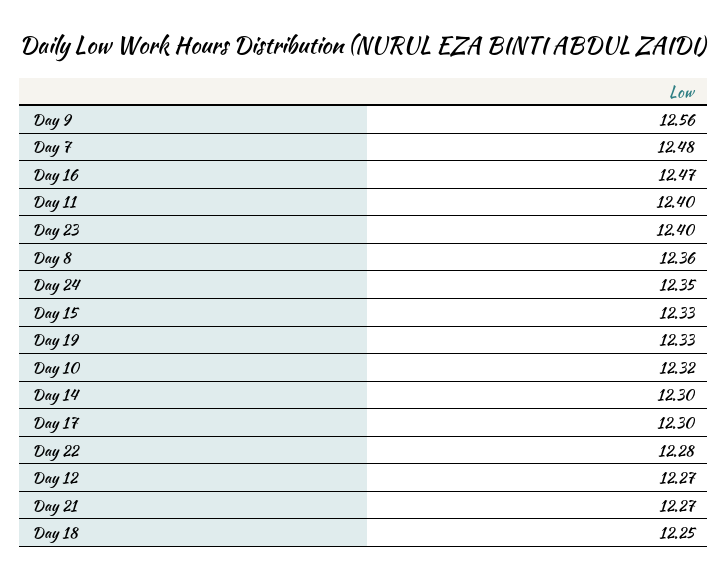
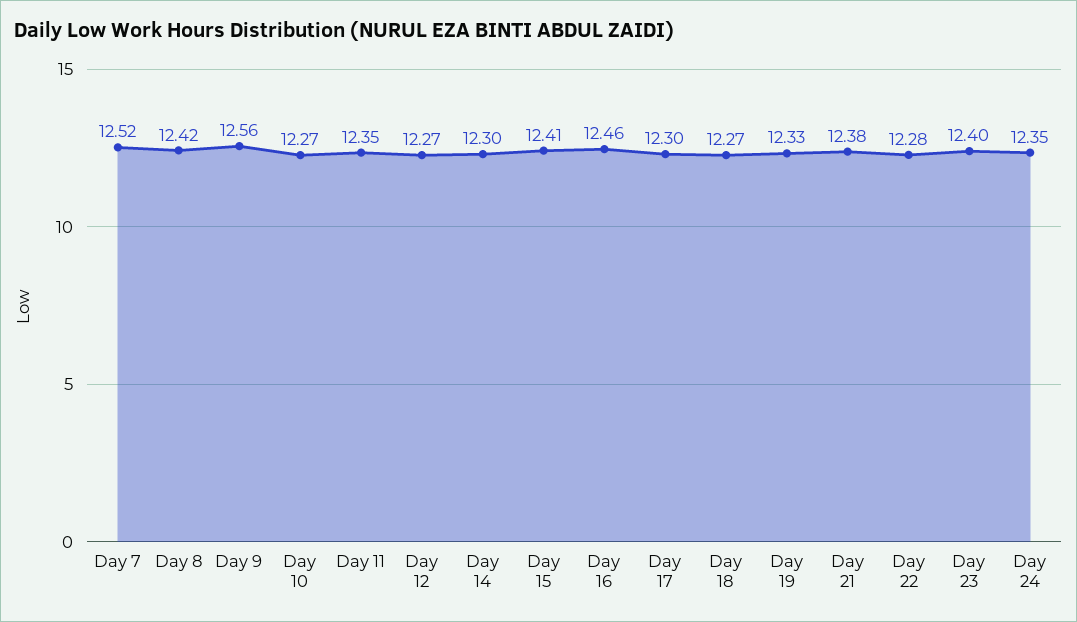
  {
    "Day 9": 12.56,
-   "Day 7": 12.48,
+   "Day 7": 12.52,
-   "Day 16": 12.47,
+   "Day 16": 12.46,
-   "Day 11": 12.4,
+   "Day 11": 12.35,
    "Day 23": 12.4,
-   "Day 8": 12.36,
+   "Day 8": 12.42,
    "Day 24": 12.35,
-   "Day 15": 12.33,
+   "Day 15": 12.41,
    "Day 19": 12.33,
-   "Day 10": 12.32,
+   "Day 10": 12.27,
    "Day 14": 12.3,
    "Day 17": 12.3,
    "Day 22": 12.28,
    "Day 12": 12.27,
-   "Day 21": 12.27,
+   "Day 21": 12.38,
-   "Day 18": 12.25
+   "Day 18": 12.27
  }

